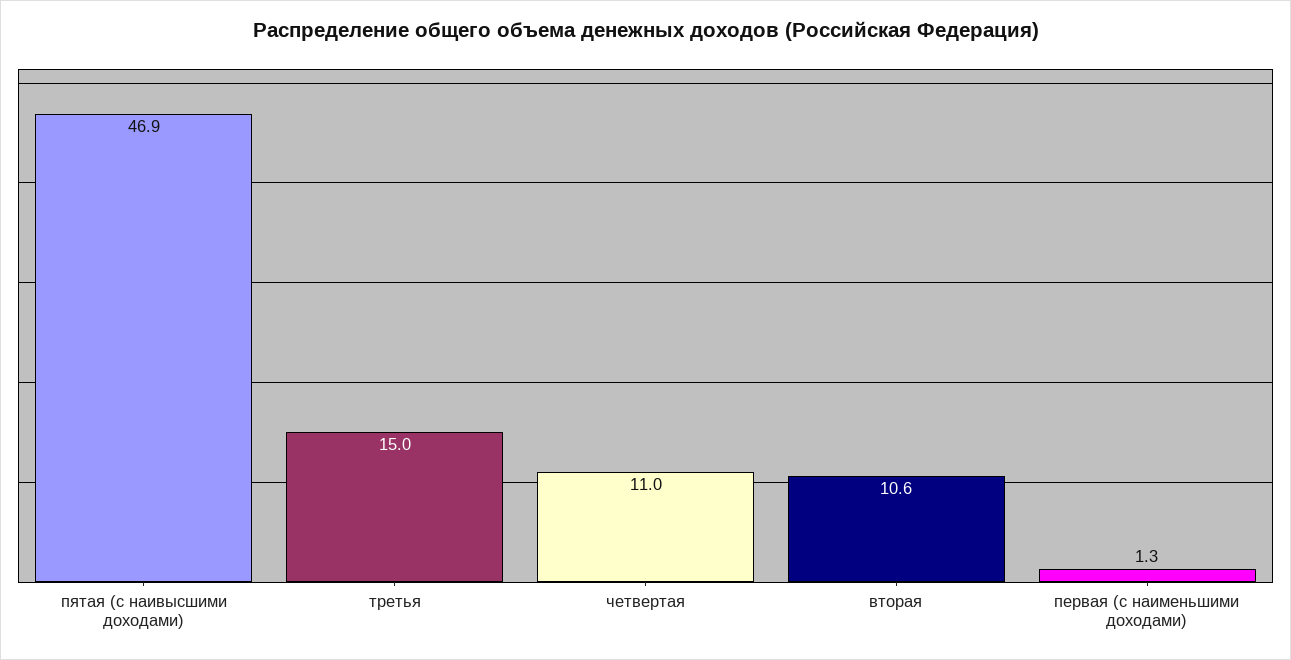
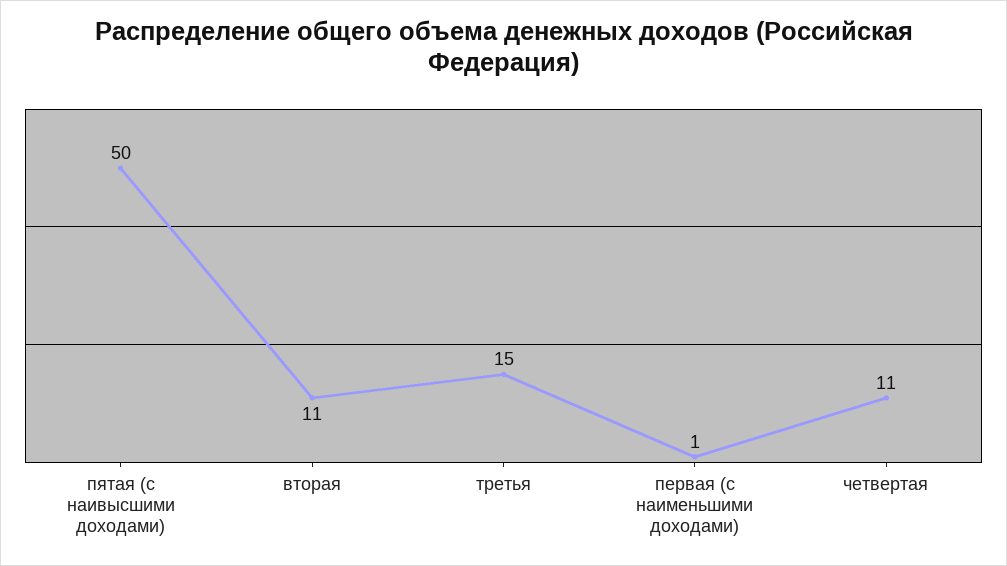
  {
-   "пятая (с наивысшими доходами)": 46.9,
+   "пятая (с наивысшими доходами)": 50,
    "третья": 15,
    "четвертая": 11,
    "вторая": 10.6,
    "первая (с наименьшими доходами)": 1.3
  }

